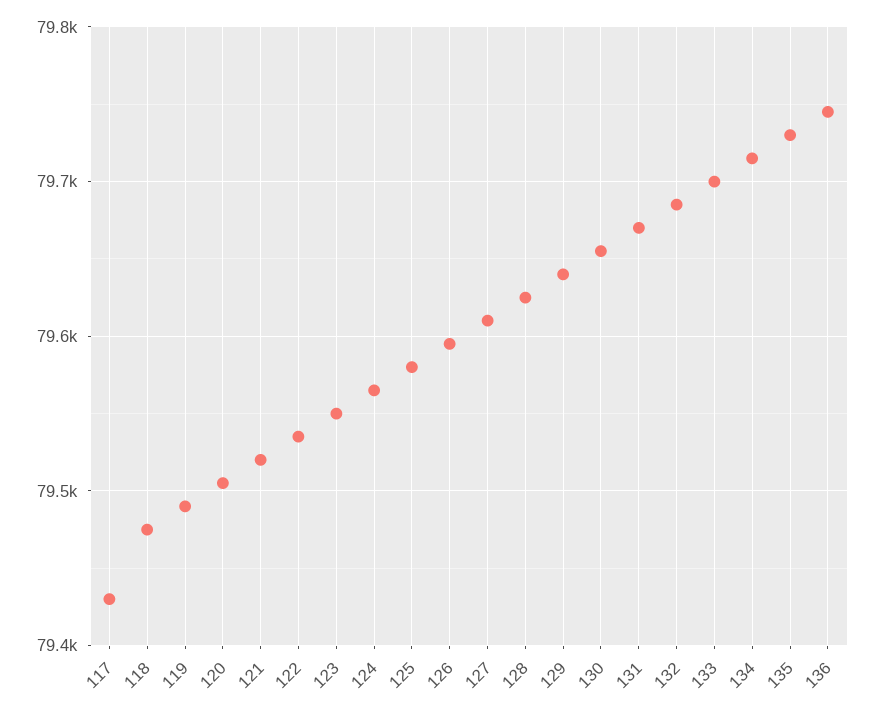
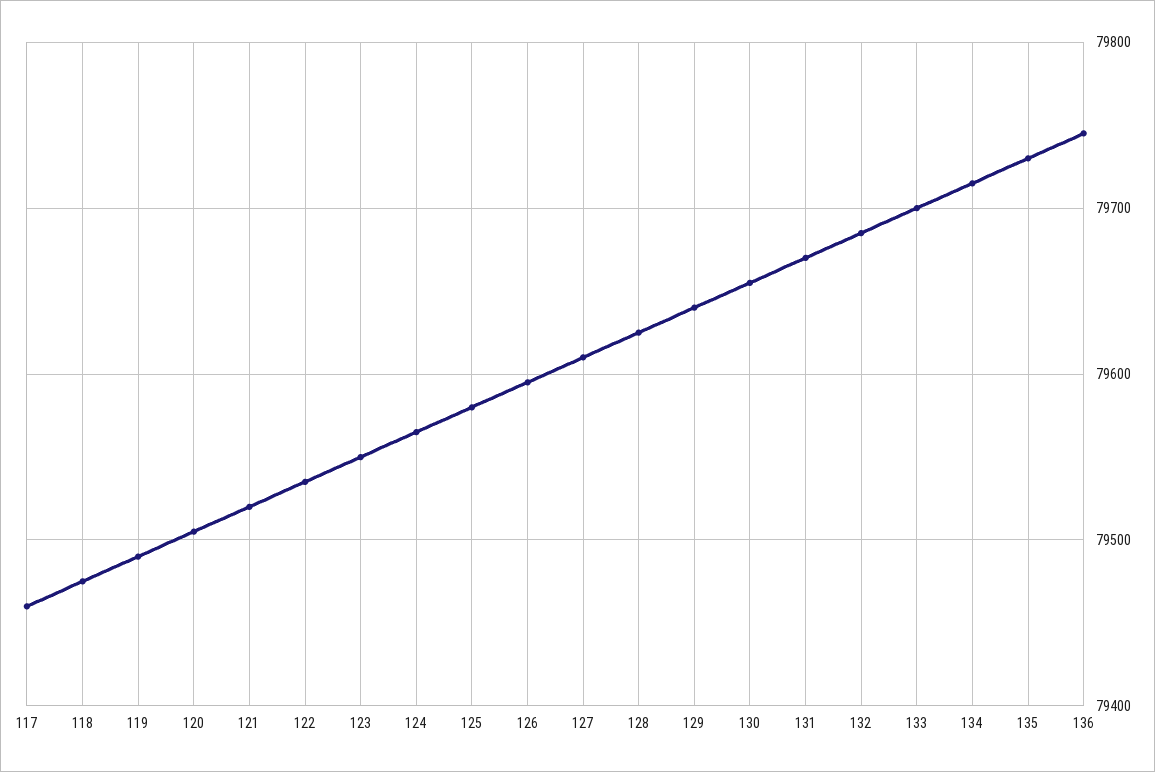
  {
-   "117": 79430,
+   "117": 79460,
    "118": 79480,
    "119": 79490,
    "120": 79510,
    "121": 79520,
    "122": 79540,
    "123": 79550,
    "124": 79570,
    "125": 79580,
    "126": 79600,
    "127": 79610,
    "128": 79630,
    "129": 79640,
    "130": 79660,
    "131": 79670,
    "132": 79690,
    "133": 79700,
    "134": 79720,
    "135": 79730,
    "136": 79750
  }

